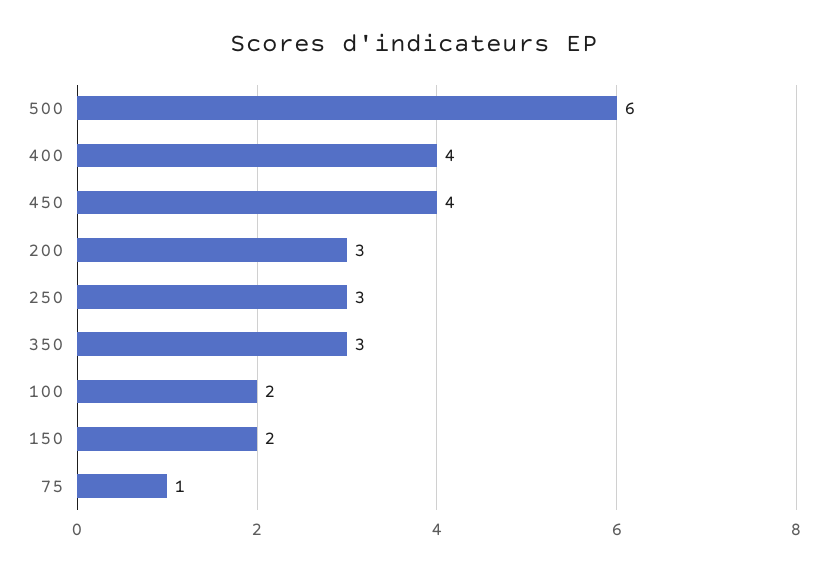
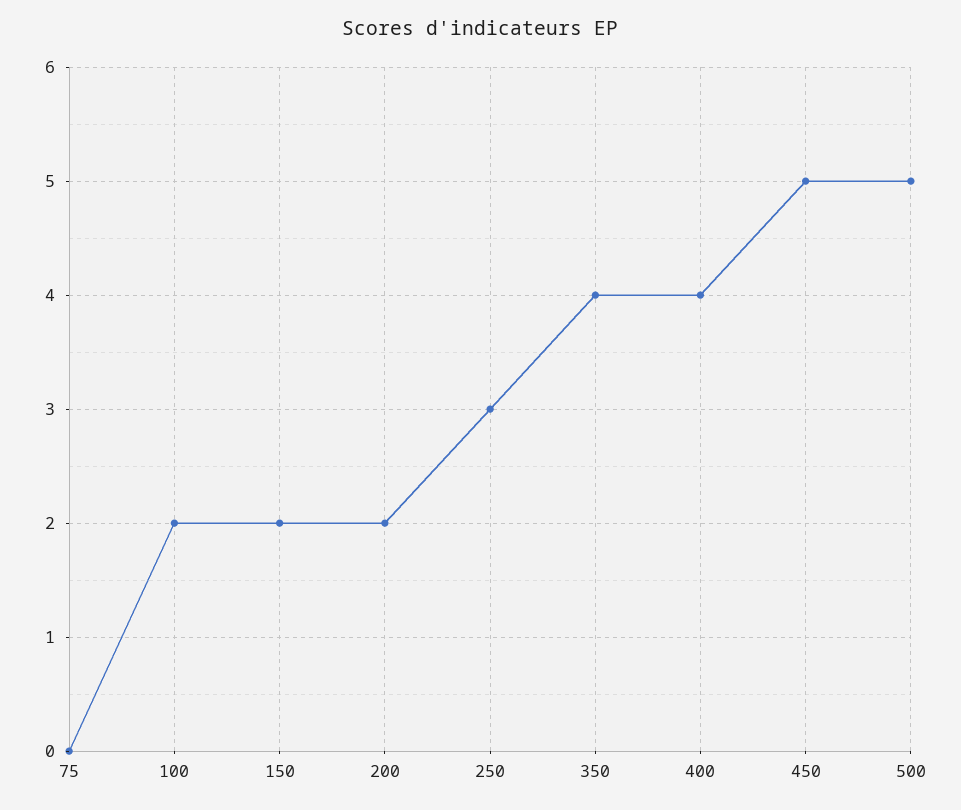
  {
-   "500": 6,
+   "500": 5,
    "400": 4,
-   "450": 4,
+   "450": 5,
-   "200": 3,
+   "200": 2,
    "250": 3,
-   "350": 3,
+   "350": 4,
    "100": 2,
    "150": 2,
-   "75": 1
+   "75": 0
  }

